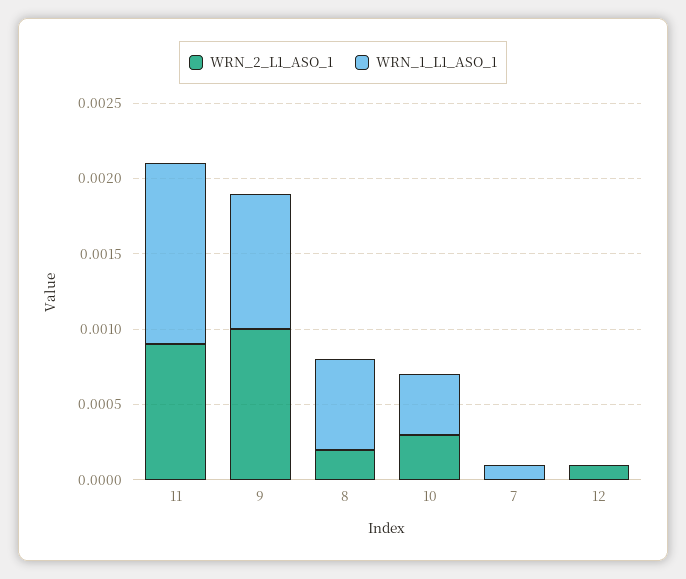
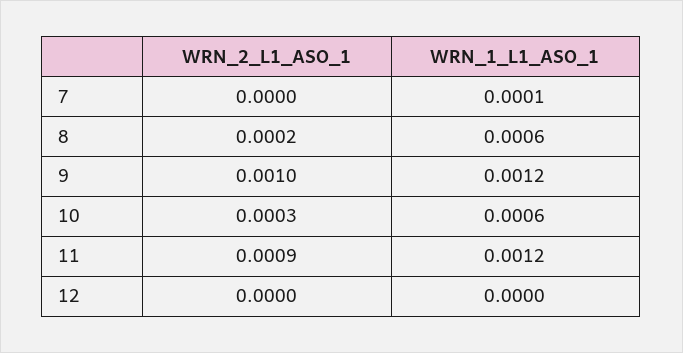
  {
    "WRN_2_L1_ASO_1": {
      "11": 0.0009,
      "9": 0.001,
      "8": 0.0002,
      "10": 0.0003,
      "7": 0,
-     "12": 0.0001
+     "12": 0
    },
    "WRN_1_L1_ASO_1": {
      "11": 0.0012,
-     "9": 0.0009,
+     "9": 0.0012,
      "8": 0.0006,
-     "10": 0.0004,
+     "10": 0.0006,
      "7": 0.0001,
      "12": 0
    }
  }

